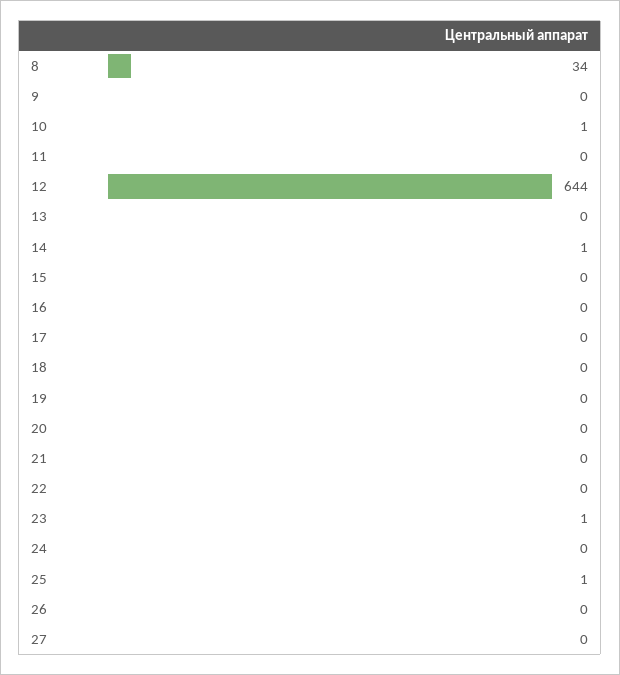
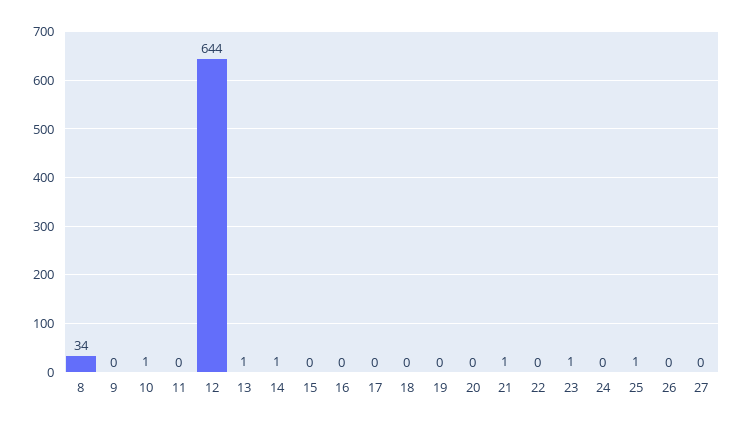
  {
    "8": 34,
    "9": 0,
    "10": 1,
    "11": 0,
    "12": 644,
-   "13": 0,
+   "13": 1,
    "14": 1,
    "15": 0,
    "16": 0,
    "17": 0,
    "18": 0,
    "19": 0,
    "20": 0,
-   "21": 0,
+   "21": 1,
    "22": 0,
    "23": 1,
    "24": 0,
    "25": 1,
    "26": 0,
    "27": 0
  }

